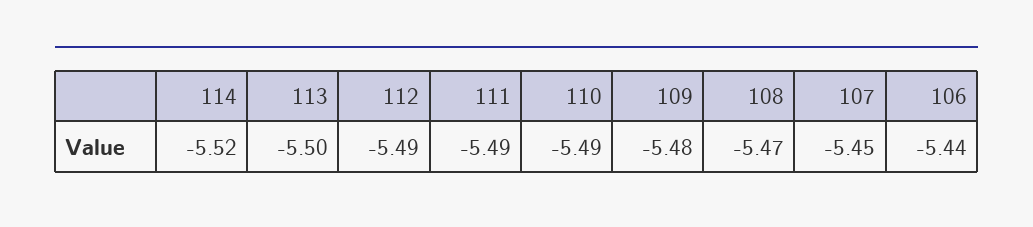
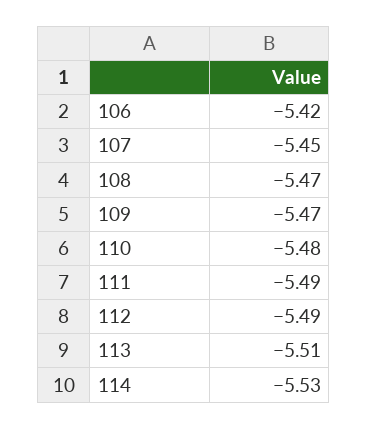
  {
-   "114": -5.52,
+   "114": -5.53,
-   "113": -5.5,
+   "113": -5.51,
    "112": -5.49,
    "111": -5.49,
-   "110": -5.49,
+   "110": -5.48,
-   "109": -5.48,
+   "109": -5.47,
    "108": -5.47,
    "107": -5.45,
-   "106": -5.44
+   "106": -5.42
  }

